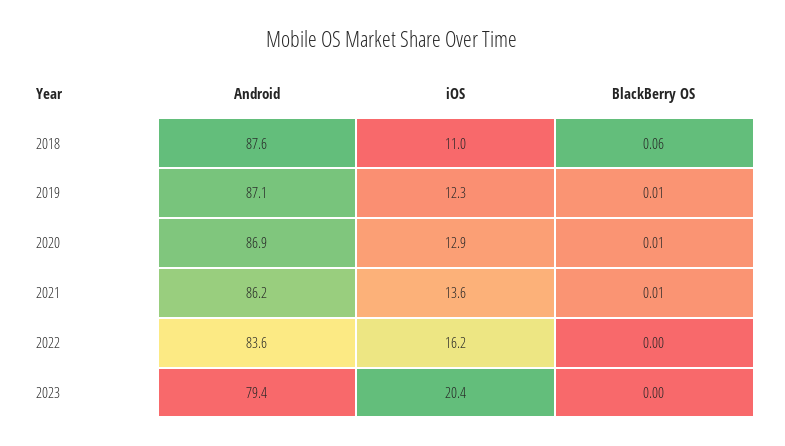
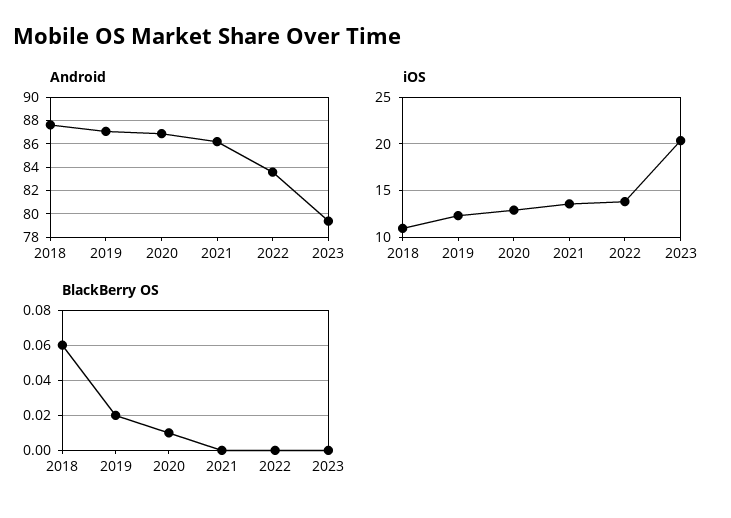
  {
    "Android": {
      "2018": 87.6,
      "2019": 87.1,
      "2020": 86.9,
      "2021": 86.2,
      "2022": 83.6,
      "2023": 79.4
    },
    "iOS": {
      "2018": 11,
      "2019": 12.3,
      "2020": 12.9,
      "2021": 13.6,
-     "2022": 16.2,
+     "2022": 14,
      "2023": 20.4
    },
    "BlackBerry OS": {
      "2018": 0.06,
-     "2019": 0.01,
+     "2019": 0.02,
      "2020": 0.01,
-     "2021": 0.01,
+     "2021": 0,
      "2022": 0,
      "2023": 0
    }
  }

